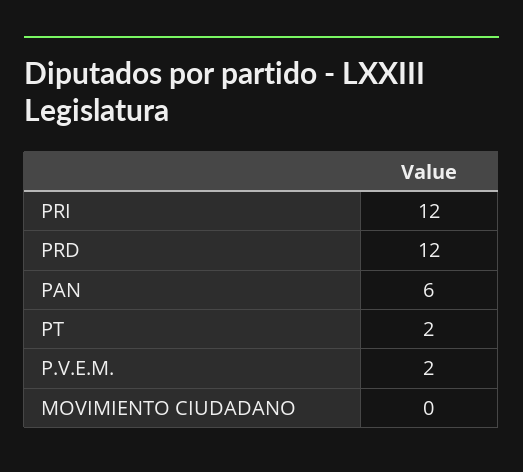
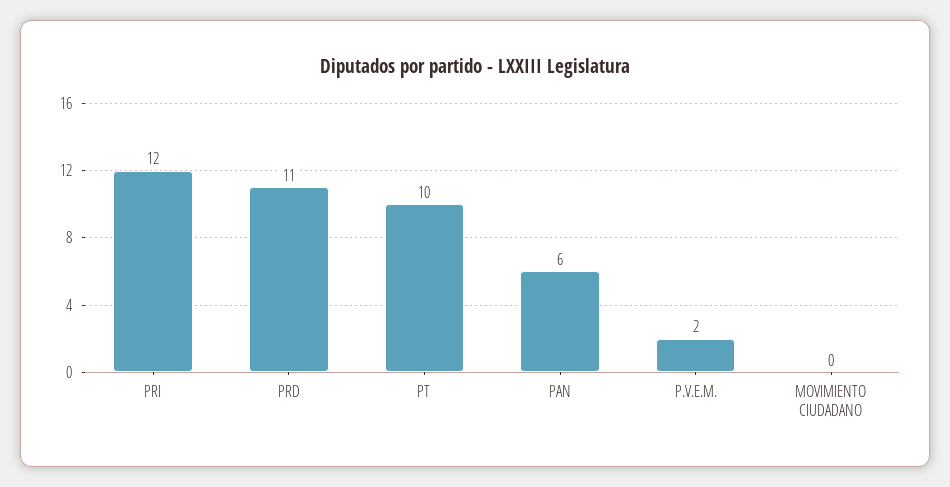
  {
    "PRI": 12,
-   "PRD": 12,
+   "PRD": 11,
    "PAN": 6,
-   "PT": 2,
+   "PT": 10,
    "P.V.E.M.": 2,
    "MOVIMIENTO CIUDADANO": 0
  }

